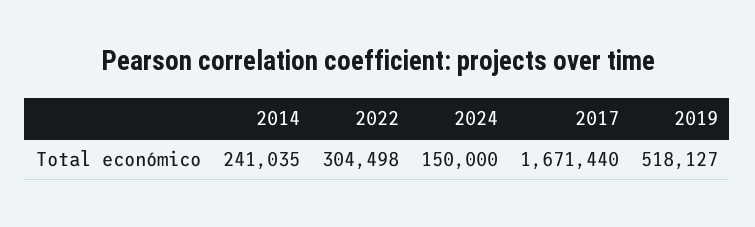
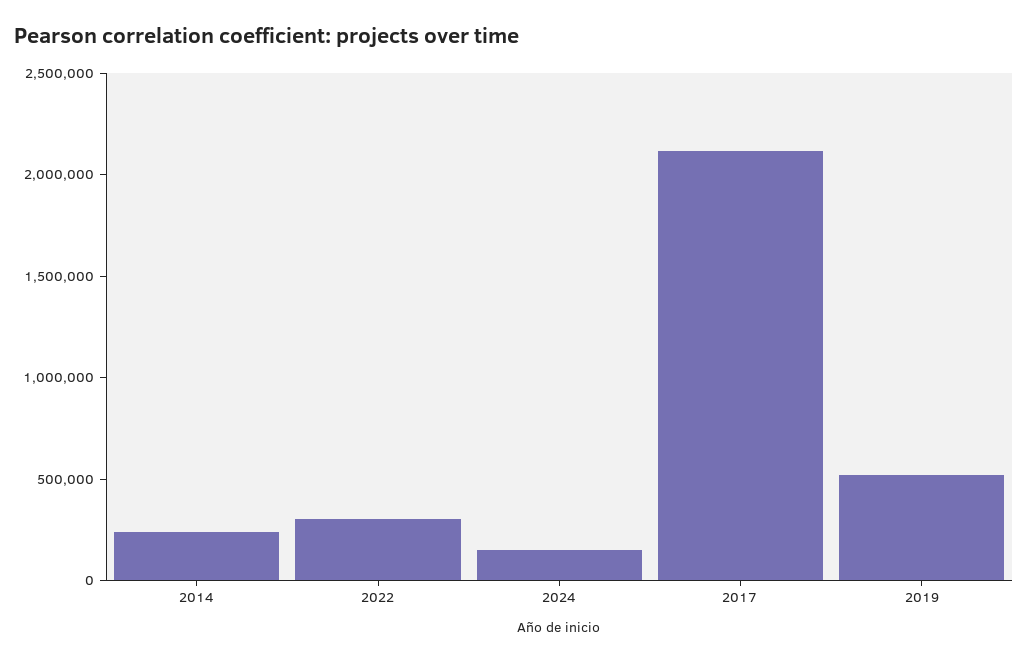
  {
    "2014": 241035,
    "2022": 304498,
    "2024": 150000,
-   "2017": 1671440,
+   "2017": 2100000,
    "2019": 518127
  }

